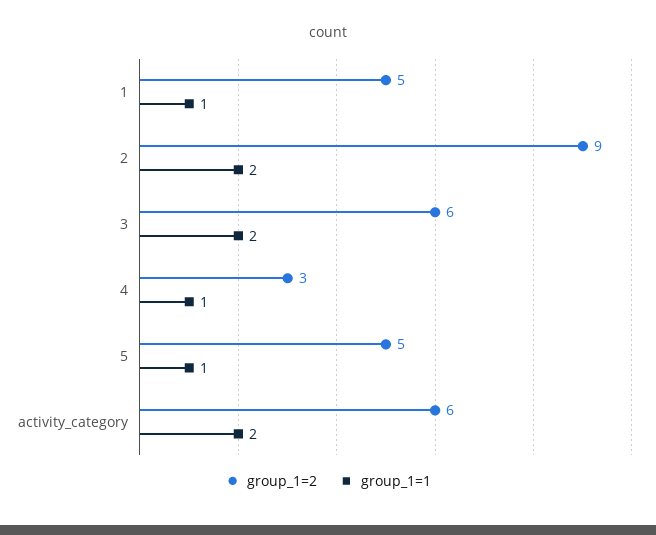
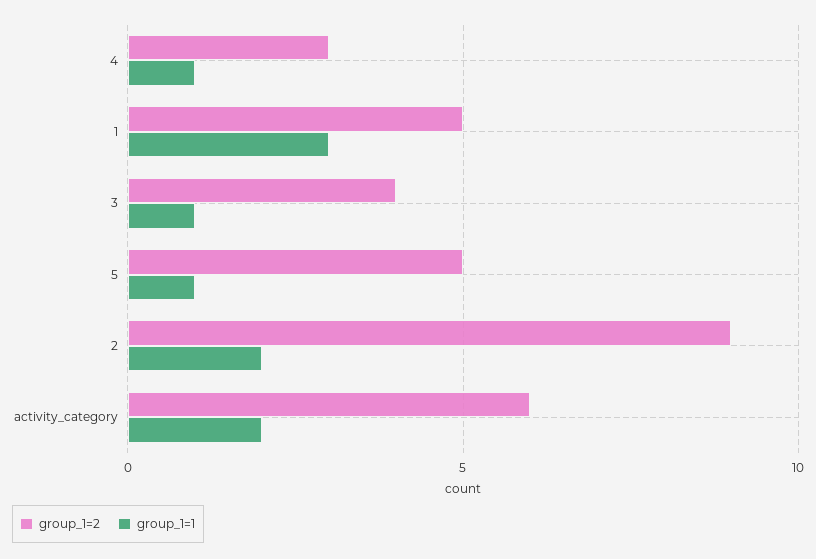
  {
    "group_1=2": {
      "1": 5,
      "2": 9,
-     "3": 6,
+     "3": 4,
      "4": 3,
      "5": 5,
      "activity_category": 6
    },
    "group_1=1": {
-     "1": 1,
+     "1": 3,
      "2": 2,
-     "3": 2,
+     "3": 1,
      "4": 1,
      "5": 1,
      "activity_category": 2
    }
  }

